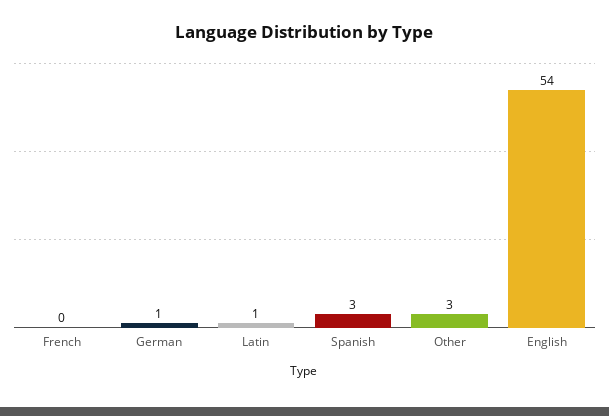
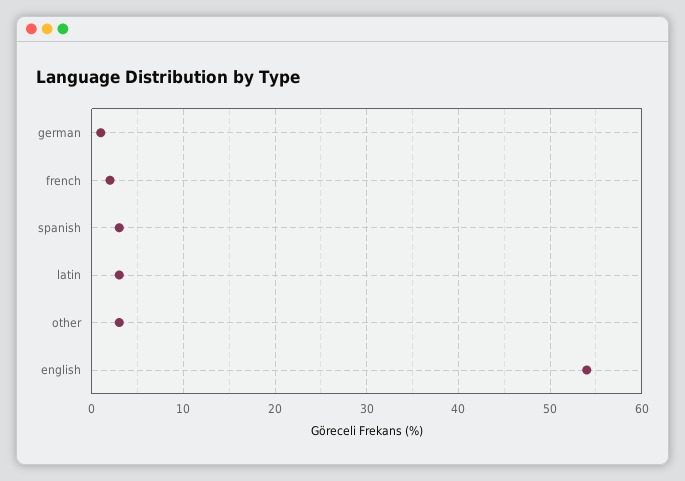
  {
-   "French": 0,
+   "French": 2,
    "German": 1,
-   "Latin": 1,
+   "Latin": 3,
    "Spanish": 3,
    "Other": 3,
    "English": 54
  }

